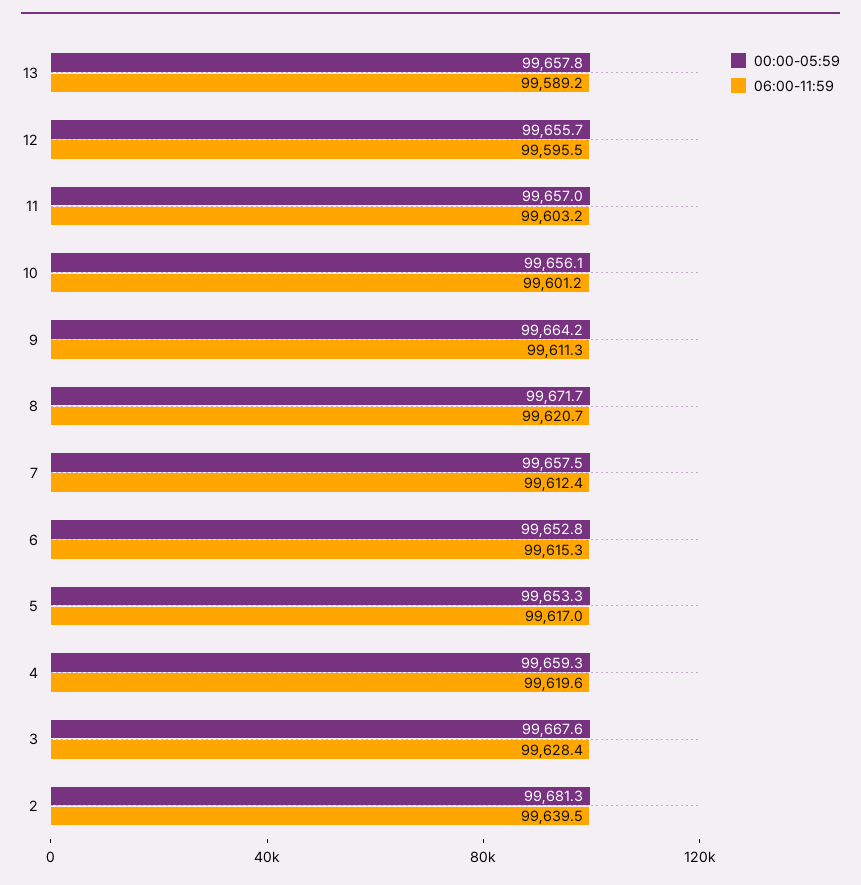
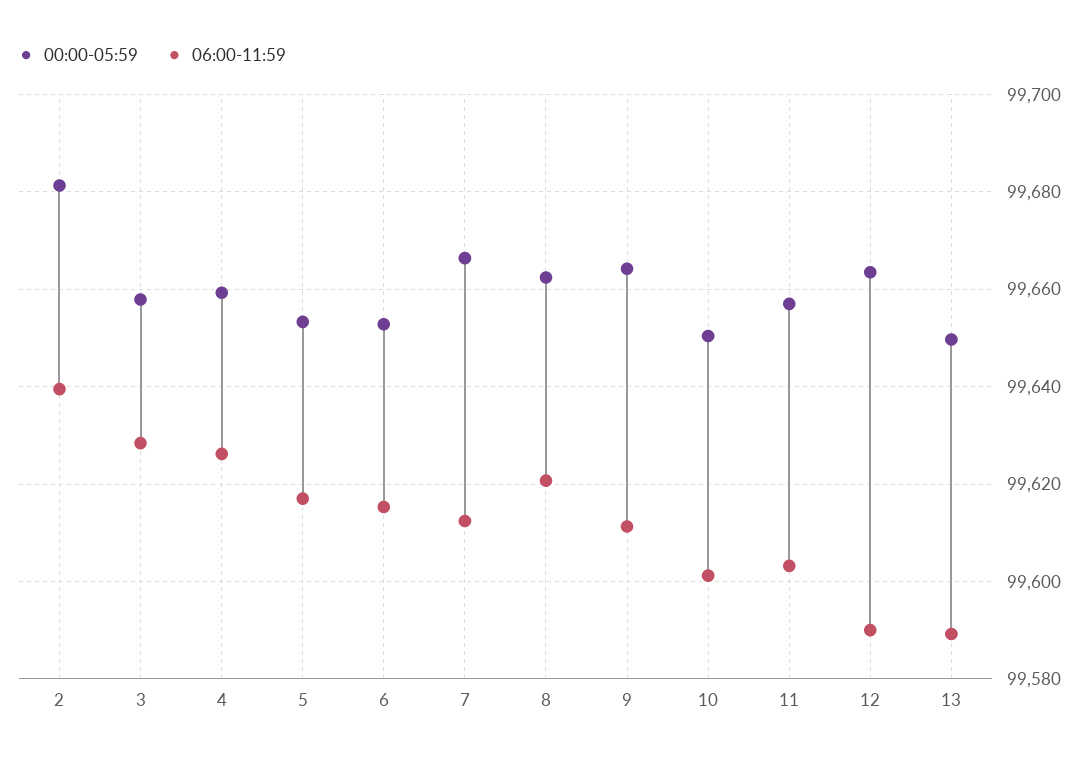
  {
    "00:00-05:59": {
-     "13": 99657.8,
+     "13": 99650,
-     "12": 99655.7,
+     "12": 99664,
      "11": 99657,
-     "10": 99656.1,
+     "10": 99650,
      "9": 99664.2,
-     "8": 99671.7,
+     "8": 99662,
-     "7": 99657.5,
+     "7": 99666,
      "6": 99652.8,
      "5": 99653.3,
      "4": 99659.3,
-     "3": 99667.6,
+     "3": 99658,
      "2": 99681.3
    },
    "06:00-11:59": {
      "13": 99589.2,
-     "12": 99595.5,
+     "12": 99590,
      "11": 99603.2,
      "10": 99601.2,
      "9": 99611.3,
      "8": 99620.7,
      "7": 99612.4,
      "6": 99615.3,
      "5": 99617,
-     "4": 99619.6,
+     "4": 99626,
      "3": 99628.4,
      "2": 99639.5
    }
  }

